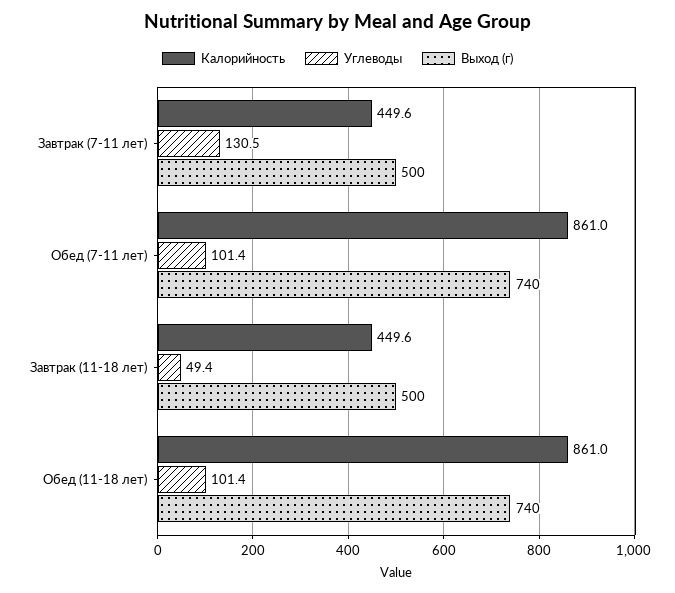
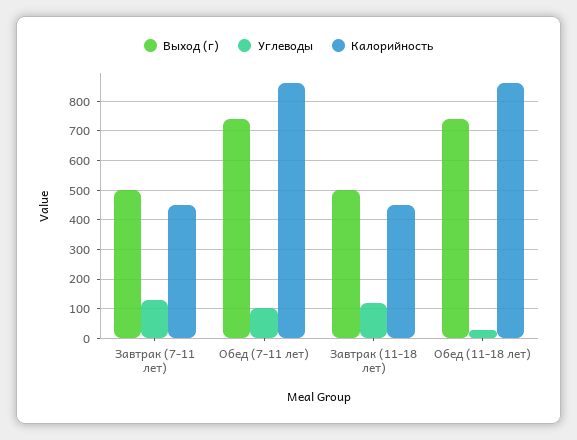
  {
    "Калорийность": {
      "Завтрак (7-11 лет)": 449.6,
      "Обед (7-11 лет)": 861,
      "Завтрак (11-18 лет)": 449.6,
      "Обед (11-18 лет)": 861
    },
    "Углеводы": {
      "Завтрак (7-11 лет)": 130.5,
      "Обед (7-11 лет)": 101.4,
-     "Завтрак (11-18 лет)": 49.4,
+     "Завтрак (11-18 лет)": 125,
-     "Обед (11-18 лет)": 101.4
+     "Обед (11-18 лет)": 25
    },
    "Выход (г)": {
      "Завтрак (7-11 лет)": 500,
      "Обед (7-11 лет)": 740,
      "Завтрак (11-18 лет)": 500,
      "Обед (11-18 лет)": 740
    }
  }

